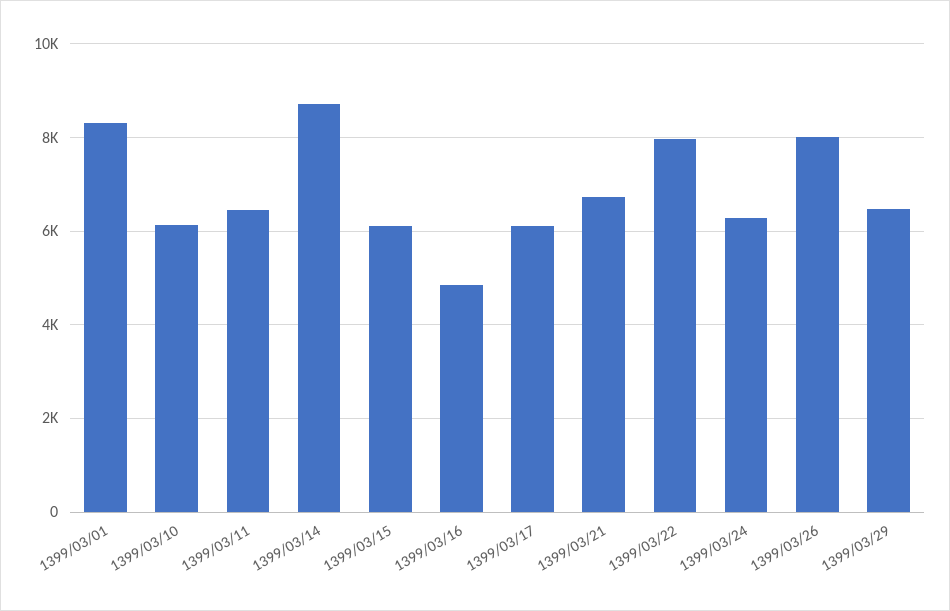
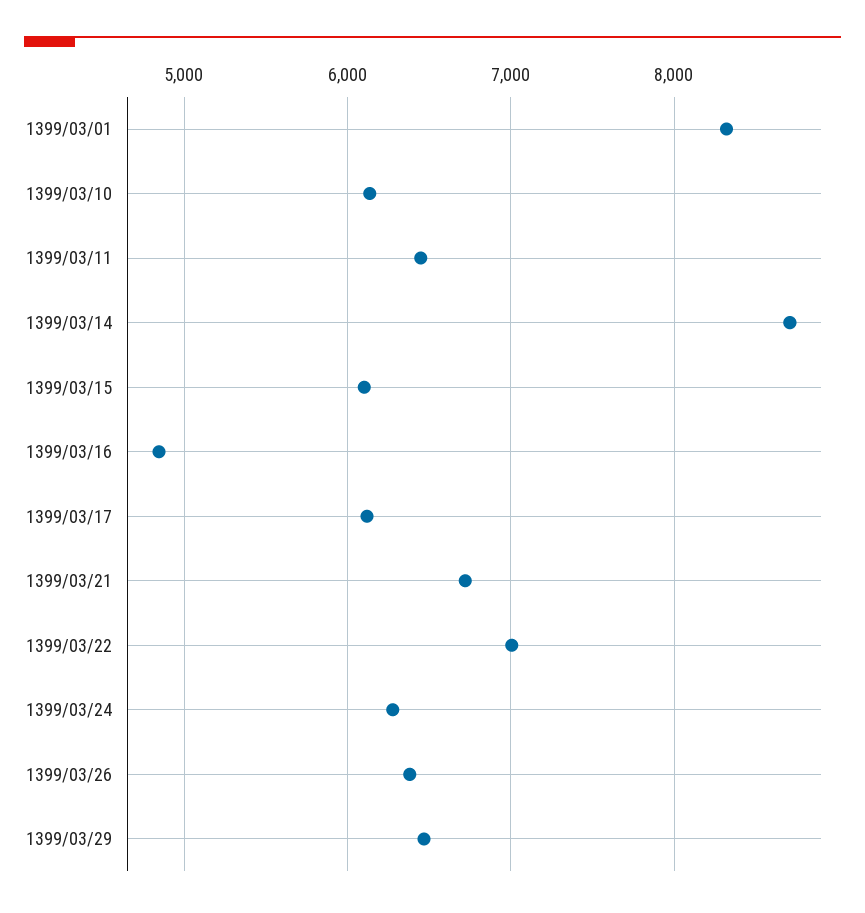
  {
    "1399/03/01": 8300,
    "1399/03/10": 6100,
    "1399/03/11": 6400,
    "1399/03/14": 8700,
    "1399/03/15": 6100,
    "1399/03/16": 4800,
    "1399/03/17": 6100,
    "1399/03/21": 6700,
-   "1399/03/22": 8000,
+   "1399/03/22": 7000,
    "1399/03/24": 6300,
-   "1399/03/26": 8000,
+   "1399/03/26": 6400,
    "1399/03/29": 6500
  }

